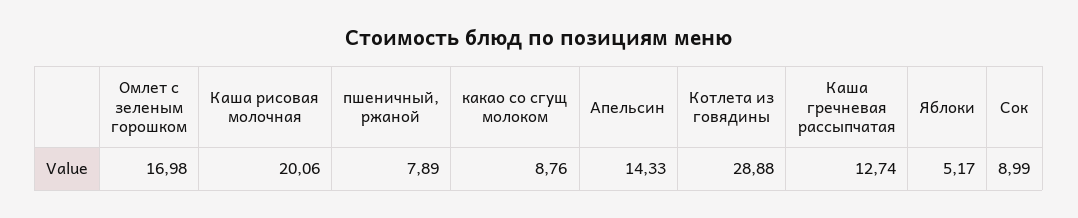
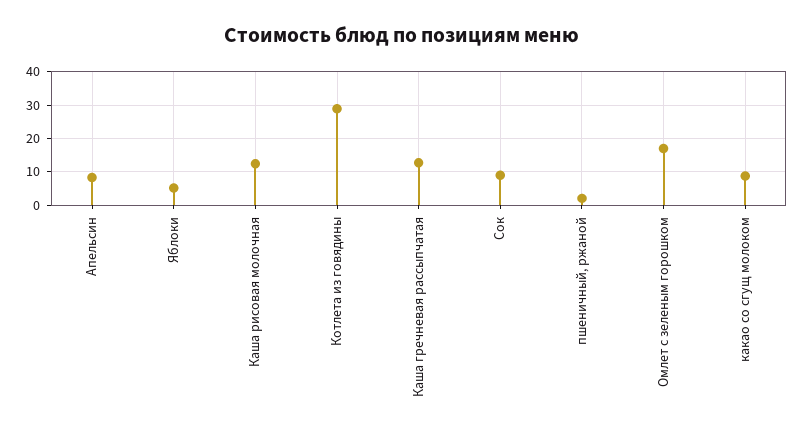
  {
    "Омлет с зеленым горошком": 16.98,
-   "Каша рисовая молочная": 20.06,
+   "Каша рисовая молочная": 12,
-   "пшеничный, ржаной": 7.89,
+   "пшеничный, ржаной": 2,
    "какао со сгущ молоком": 8.76,
-   "Апельсин": 14.33,
+   "Апельсин": 8,
    "Котлета из говядины": 28.88,
    "Каша гречневая рассыпчатая": 12.74,
    "Яблоки": 5.17,
    "Сок": 8.99
  }

